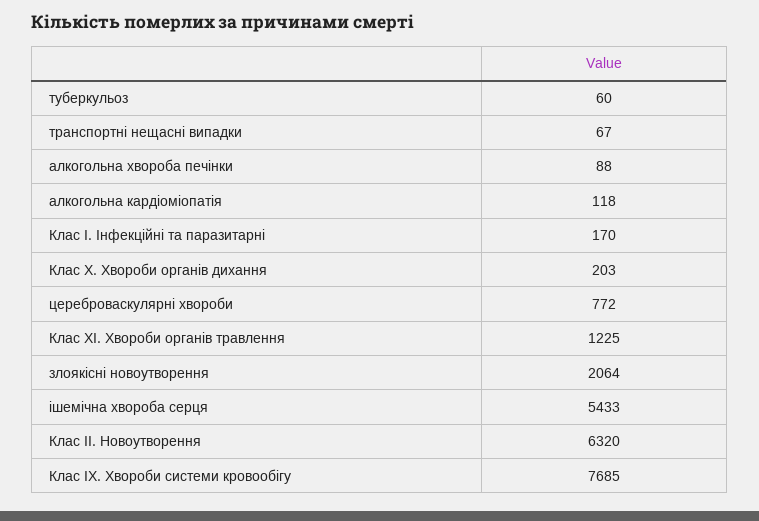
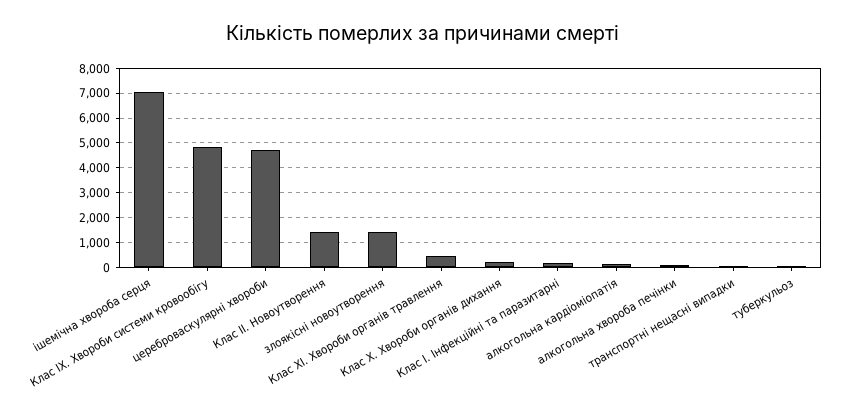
  {
    "туберкульоз": 60,
    "транспортні нещасні випадки": 67,
    "алкогольна хвороба печінки": 88,
    "алкогольна кардіоміопатія": 118,
    "Клас I. Інфекційні та паразитарні": 170,
    "Клас Х. Хвороби органів дихання": 203,
-   "цереброваскулярні хвороби": 772,
+   "цереброваскулярні хвороби": 4750,
-   "Клас ХІ. Хвороби органів травлення": 1225,
+   "Клас ХІ. Хвороби органів травлення": 500,
-   "злоякісні новоутворення": 2064,
+   "злоякісні новоутворення": 1500,
-   "ішемічна хвороба серця": 5433,
+   "ішемічна хвороба серця": 7000,
-   "Клас ІІ. Новоутворення": 6320,
+   "Клас ІІ. Новоутворення": 1500,
-   "Клас ІХ. Хвороби системи кровообігу": 7685
+   "Клас ІХ. Хвороби системи кровообігу": 4750
  }

